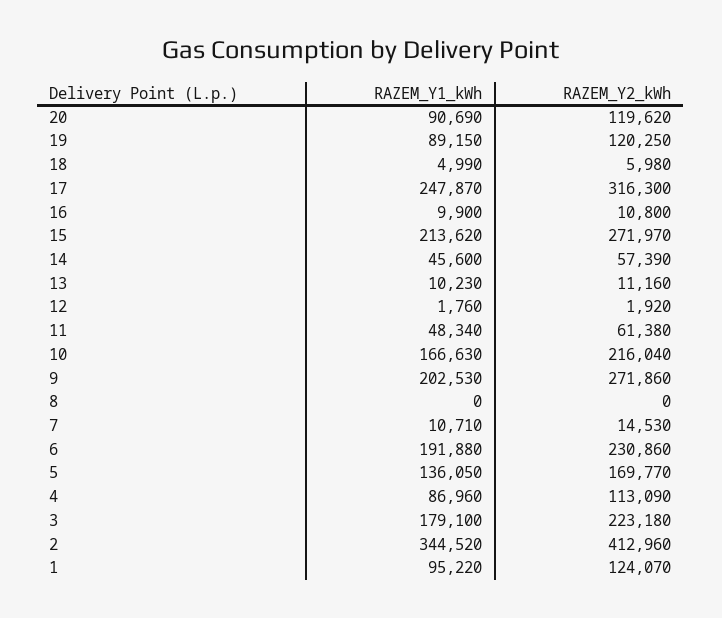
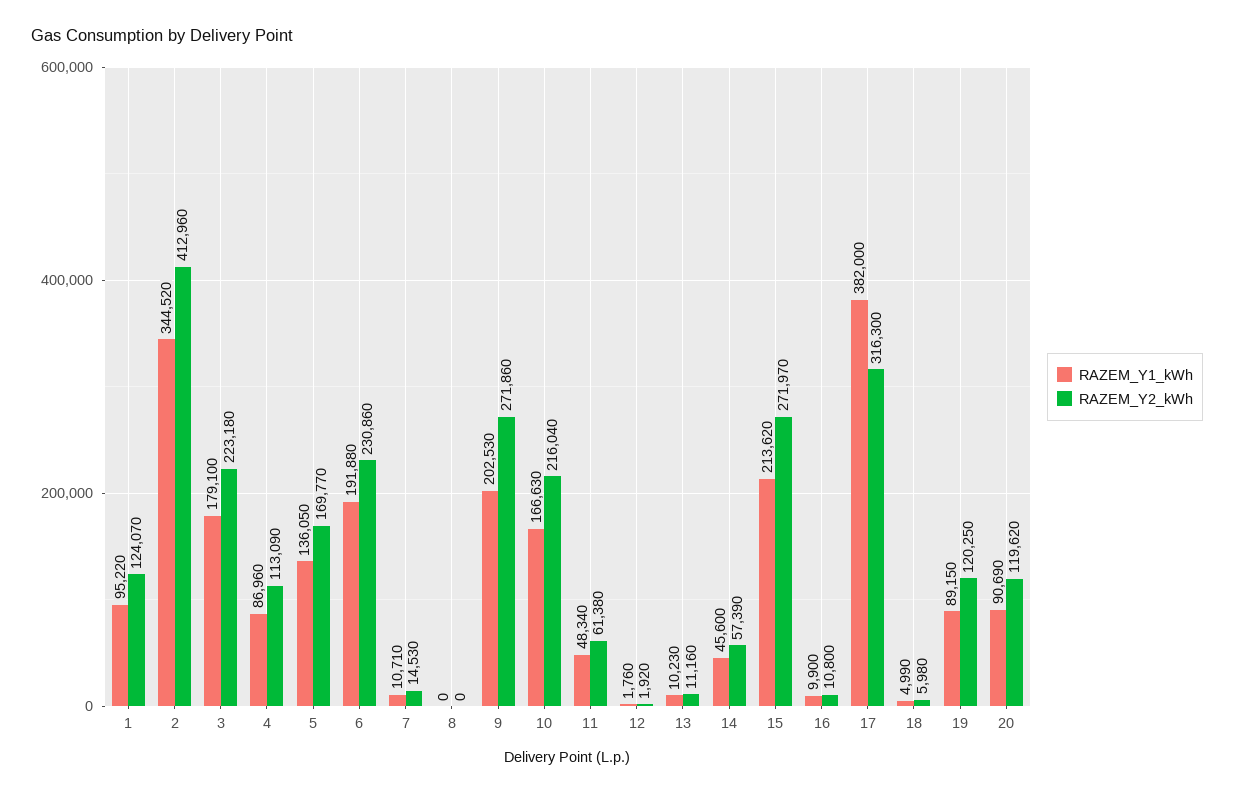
  {
    "RAZEM_Y1_kWh": {
      "20": 90690,
      "19": 89150,
      "18": 4990,
-     "17": 247870,
+     "17": 382000,
      "16": 9900,
      "15": 213620,
      "14": 45600,
      "13": 10230,
      "12": 1760,
      "11": 48340,
      "10": 166630,
      "9": 202530,
      "8": 0,
      "7": 10710,
      "6": 191880,
      "5": 136050,
      "4": 86960,
      "3": 179100,
      "2": 344520,
      "1": 95220
    },
    "RAZEM_Y2_kWh": {
      "20": 119620,
      "19": 120250,
      "18": 5980,
      "17": 316300,
      "16": 10800,
      "15": 271970,
      "14": 57390,
      "13": 11160,
      "12": 1920,
      "11": 61380,
      "10": 216040,
      "9": 271860,
      "8": 0,
      "7": 14530,
      "6": 230860,
      "5": 169770,
      "4": 113090,
      "3": 223180,
      "2": 412960,
      "1": 124070
    }
  }

